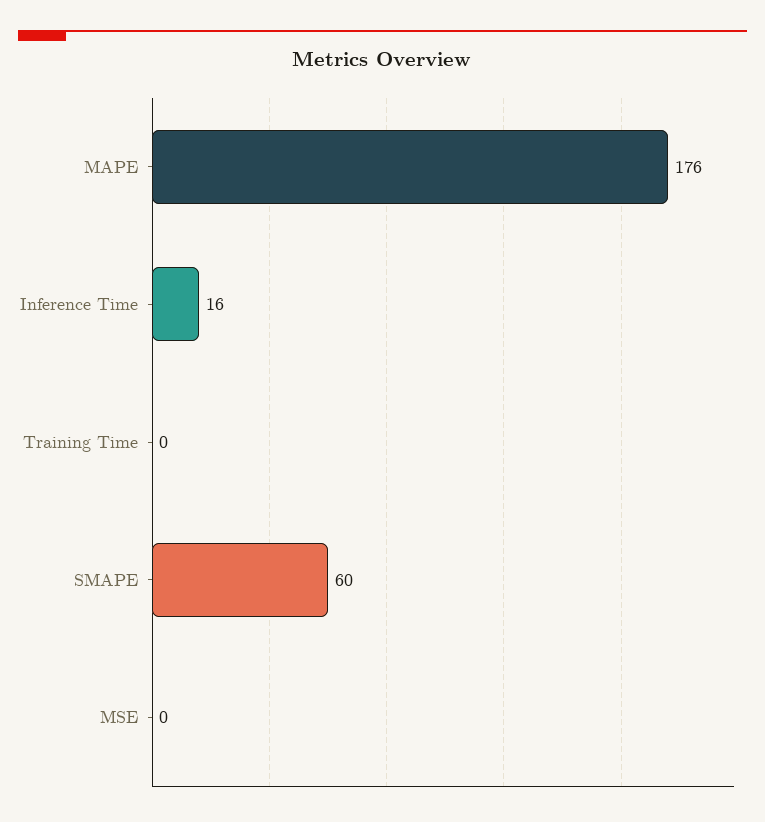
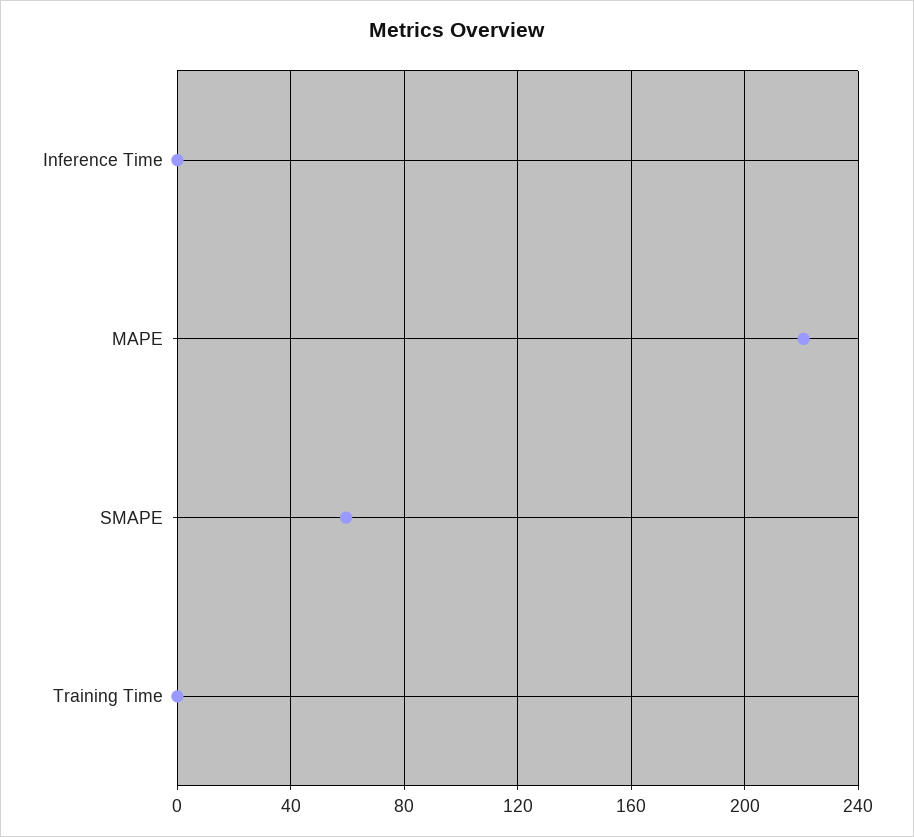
  {
-   "MAPE": 176,
+   "MAPE": 220,
-   "Inference Time": 16,
+   "Inference Time": 0,
    "Training Time": 0,
-   "SMAPE": 60,
+   "SMAPE": 60
-   "MSE": 0
  }

